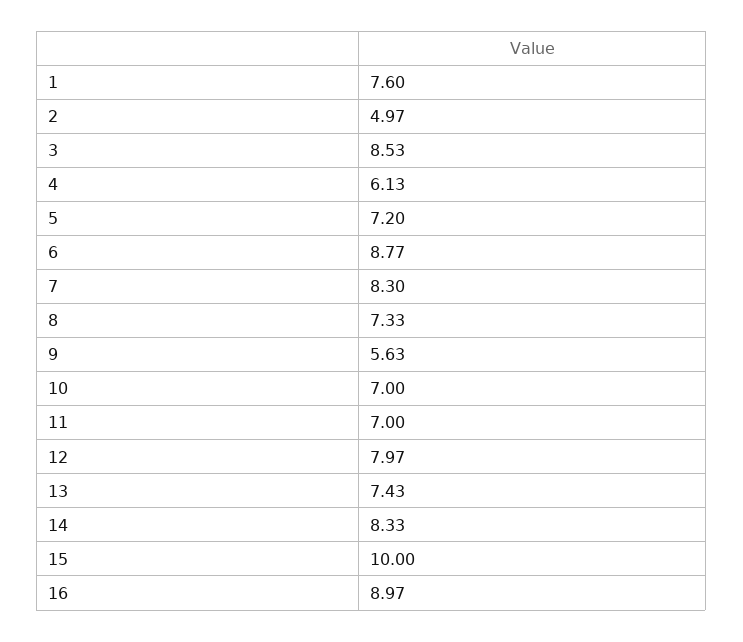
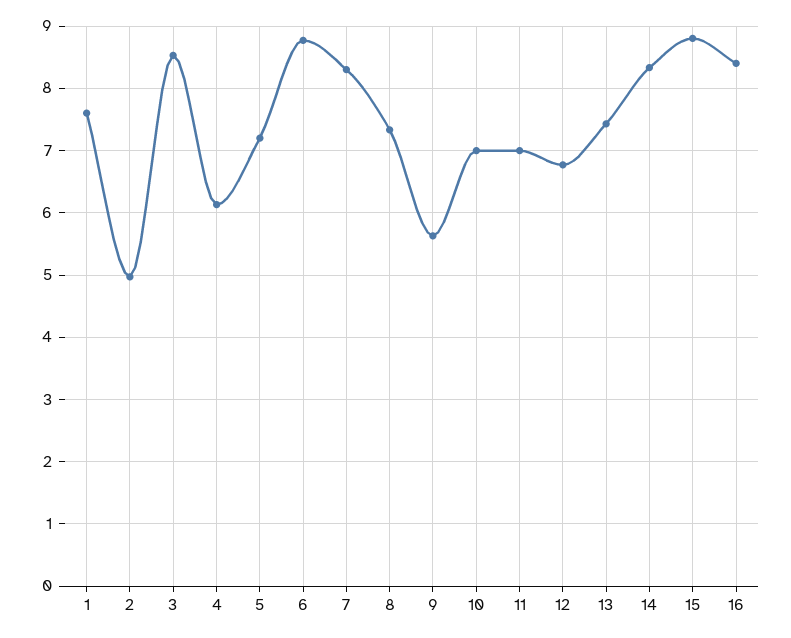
  {
    "1": 7.6,
    "2": 4.97,
    "3": 8.53,
    "4": 6.13,
    "5": 7.2,
    "6": 8.77,
    "7": 8.3,
    "8": 7.33,
    "9": 5.63,
    "10": 7,
    "11": 7,
-   "12": 7.97,
+   "12": 6.8,
    "13": 7.43,
    "14": 8.33,
-   "15": 10,
+   "15": 8.8,
-   "16": 8.97
+   "16": 8.4
  }

